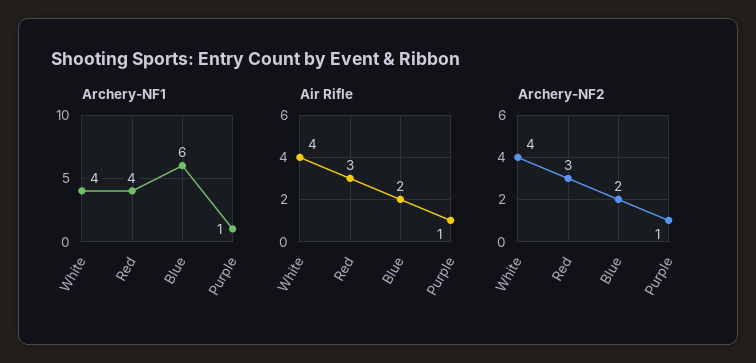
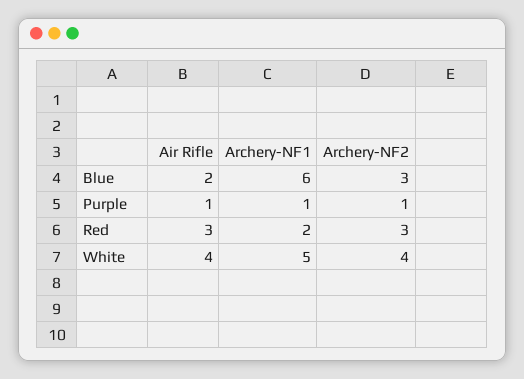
  {
    "Archery-NF1": {
-     "White": 4,
+     "White": 5,
-     "Red": 4,
+     "Red": 2,
      "Blue": 6,
      "Purple": 1
    },
    "Air Rifle": {
      "White": 4,
      "Red": 3,
      "Blue": 2,
      "Purple": 1
    },
    "Archery-NF2": {
      "White": 4,
      "Red": 3,
-     "Blue": 2,
+     "Blue": 3,
      "Purple": 1
    }
  }

